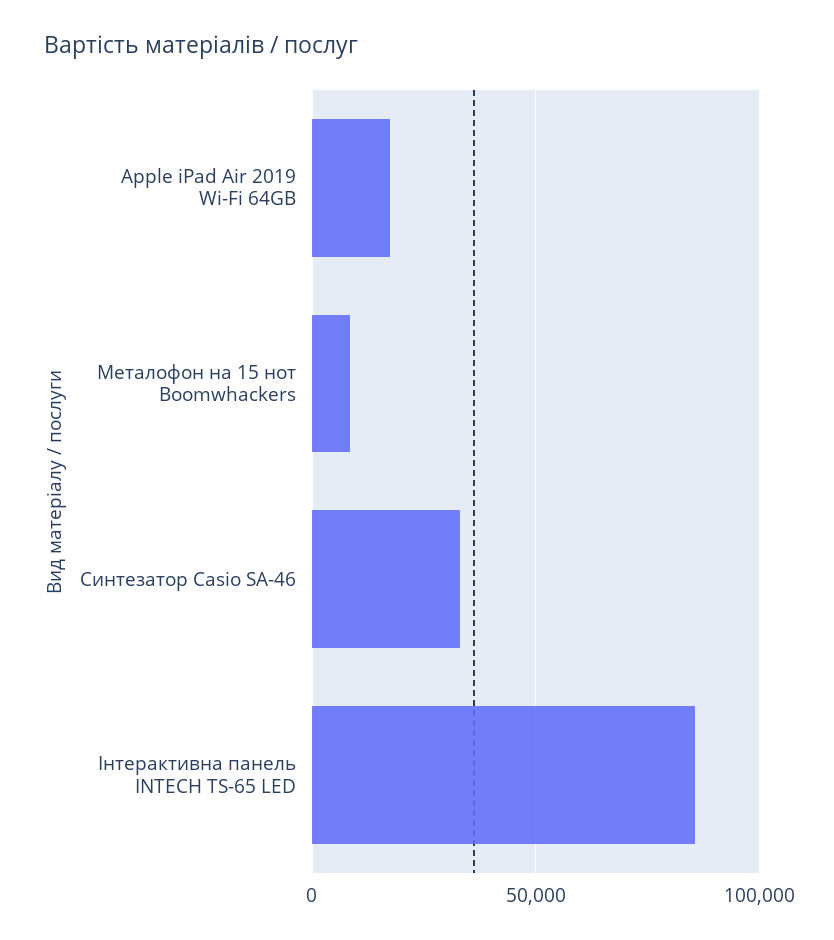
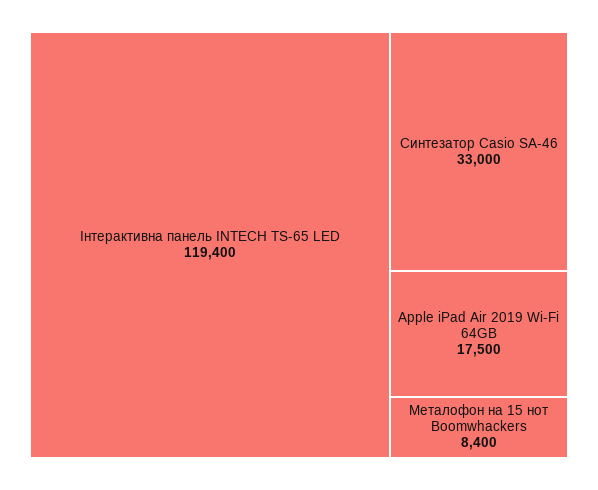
  {
    "Apple iPad Air 2019 Wi-Fi 64GB": 17500,
    "Металофон на 15 нот Boomwhackers": 8400,
    "Синтезатор Casio SA-46": 33000,
-   "Інтерактивна панель INTECH TS-65 LED": 85000
+   "Інтерактивна панель INTECH TS-65 LED": 119400
  }

